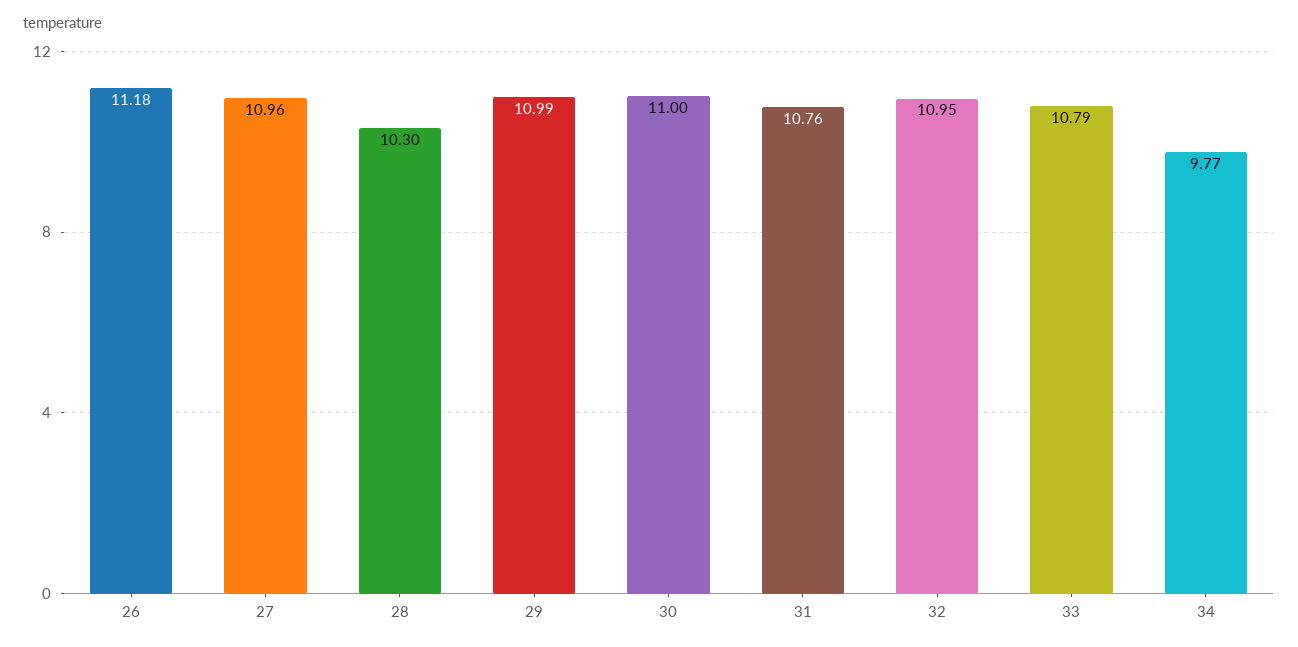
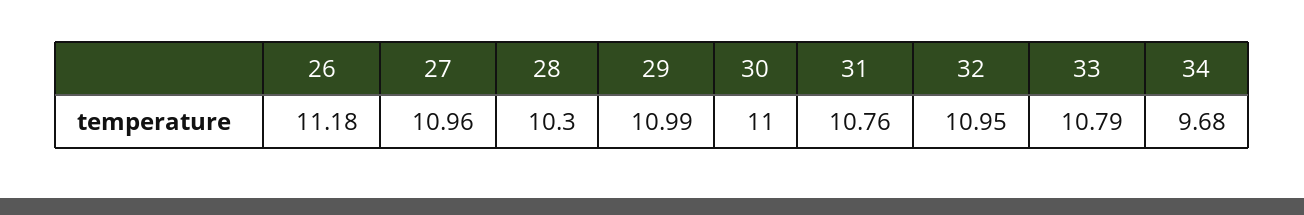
  {
    "26": 11.18,
    "27": 10.96,
    "28": 10.3,
    "29": 10.99,
    "30": 11,
    "31": 10.76,
    "32": 10.95,
    "33": 10.79,
-   "34": 9.77
+   "34": 9.68
  }

